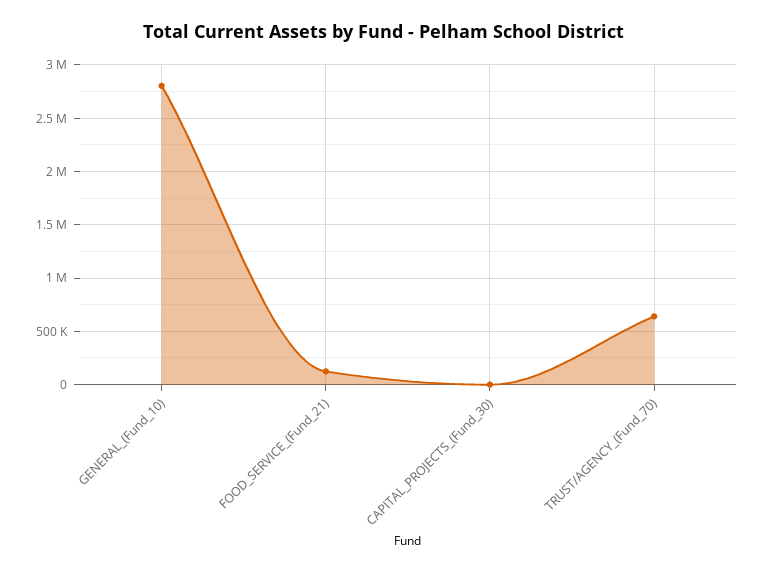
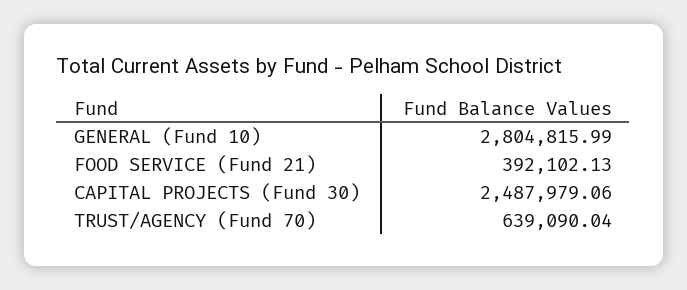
  {
    "GENERAL_(Fund_10)": 2804815.99,
-   "FOOD_SERVICE_(Fund_21)": 100000,
+   "FOOD_SERVICE_(Fund_21)": 392102.13,
-   "CAPITAL_PROJECTS_(Fund_30)": 0,
+   "CAPITAL_PROJECTS_(Fund_30)": 2487979.06,
    "TRUST/AGENCY_(Fund_70)": 639090.04
  }

